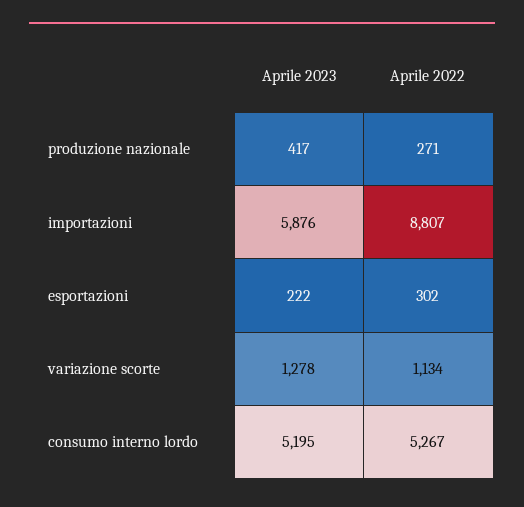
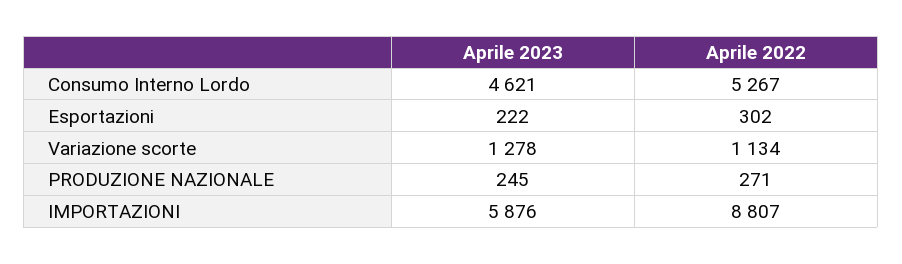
  {
    "Aprile 2023": {
-     "produzione nazionale": 417,
+     "produzione nazionale": 245,
      "importazioni": 5876,
      "esportazioni": 222,
      "variazione scorte": 1278,
-     "consumo interno lordo": 5195
+     "consumo interno lordo": 4621
    },
    "Aprile 2022": {
      "produzione nazionale": 271,
      "importazioni": 8807,
      "esportazioni": 302,
      "variazione scorte": 1134,
      "consumo interno lordo": 5267
    }
  }

